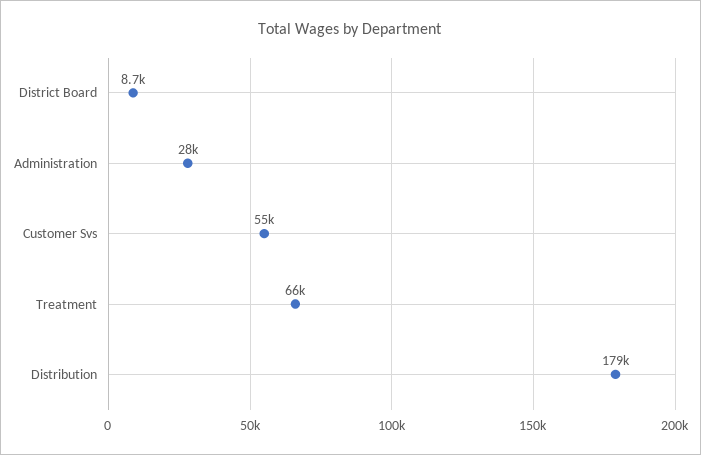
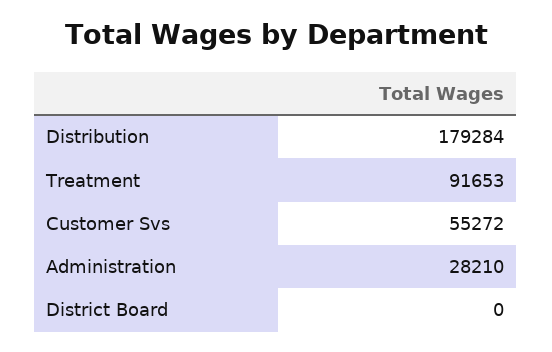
  {
-   "District Board": 8700,
+   "District Board": 0,
    "Administration": 28210,
    "Customer Svs": 55272,
-   "Treatment": 66000,
+   "Treatment": 91653,
    "Distribution": 179284
  }

